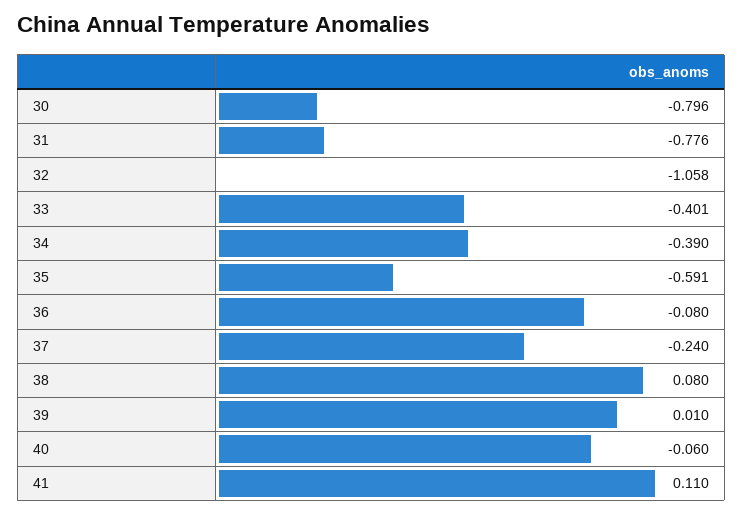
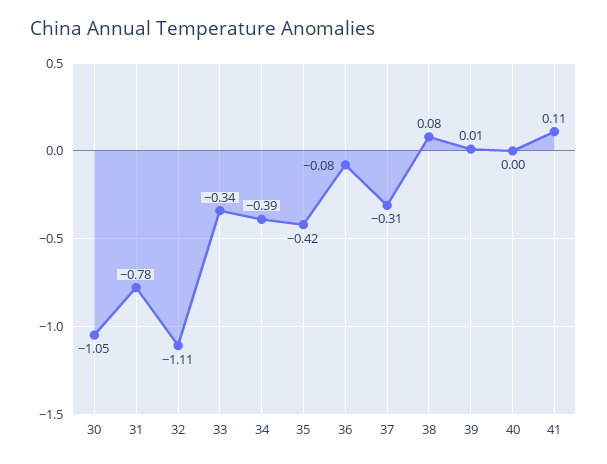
  {
-   "30": -0.796,
+   "30": -1.05,
    "31": -0.776,
-   "32": -1.058,
+   "32": -1.11,
-   "33": -0.401,
+   "33": -0.34,
    "34": -0.39,
-   "35": -0.591,
+   "35": -0.42,
    "36": -0.08,
-   "37": -0.24,
+   "37": -0.31,
    "38": 0.08,
    "39": 0.01,
-   "40": -0.06,
+   "40": 0,
    "41": 0.11
  }

